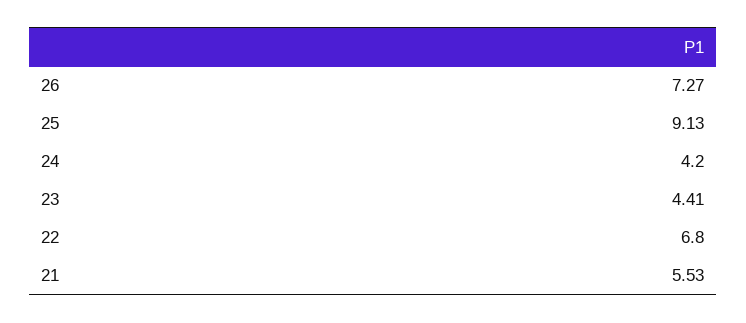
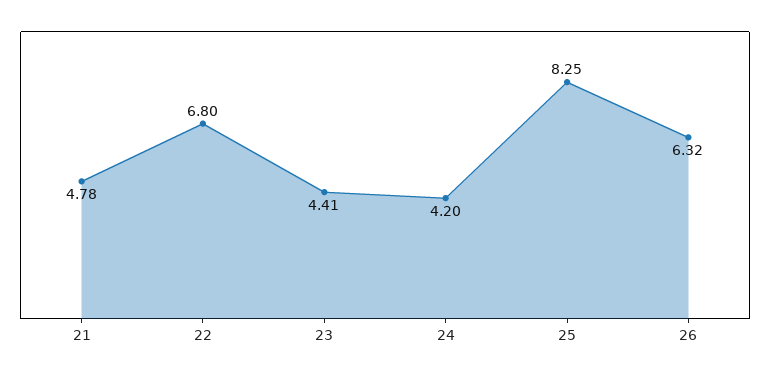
  {
-   "26": 7.27,
+   "26": 6.32,
-   "25": 9.13,
+   "25": 8.25,
    "24": 4.2,
    "23": 4.41,
    "22": 6.8,
-   "21": 5.53
+   "21": 4.78
  }

